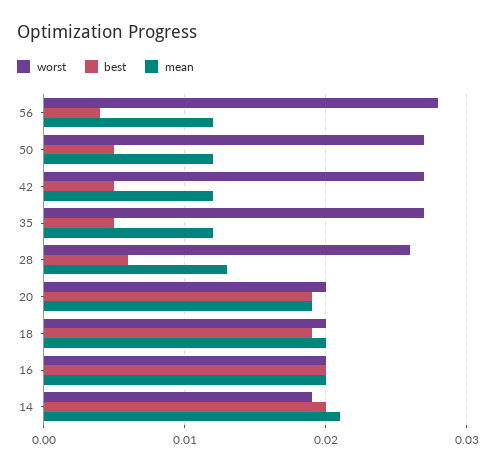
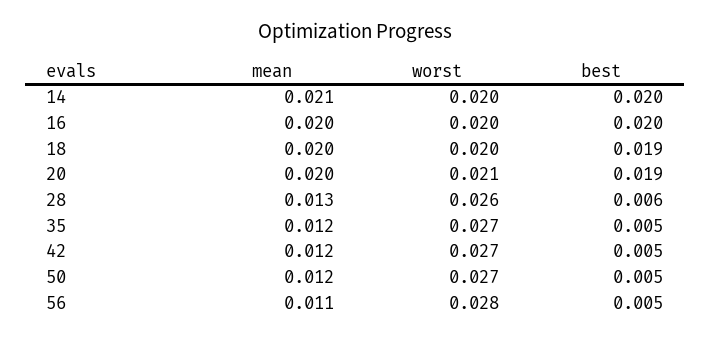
  {
    "worst": {
      "56": 0.028,
      "50": 0.027,
      "42": 0.027,
      "35": 0.027,
      "28": 0.026,
-     "20": 0.02,
+     "20": 0.021,
      "18": 0.02,
      "16": 0.02,
-     "14": 0.019
+     "14": 0.02
    },
    "best": {
-     "56": 0.004,
+     "56": 0.005,
      "50": 0.005,
      "42": 0.005,
      "35": 0.005,
      "28": 0.006,
      "20": 0.019,
      "18": 0.019,
      "16": 0.02,
      "14": 0.02
    },
    "mean": {
-     "56": 0.012,
+     "56": 0.011,
      "50": 0.012,
      "42": 0.012,
      "35": 0.012,
      "28": 0.013,
-     "20": 0.019,
+     "20": 0.02,
      "18": 0.02,
      "16": 0.02,
      "14": 0.021
    }
  }

